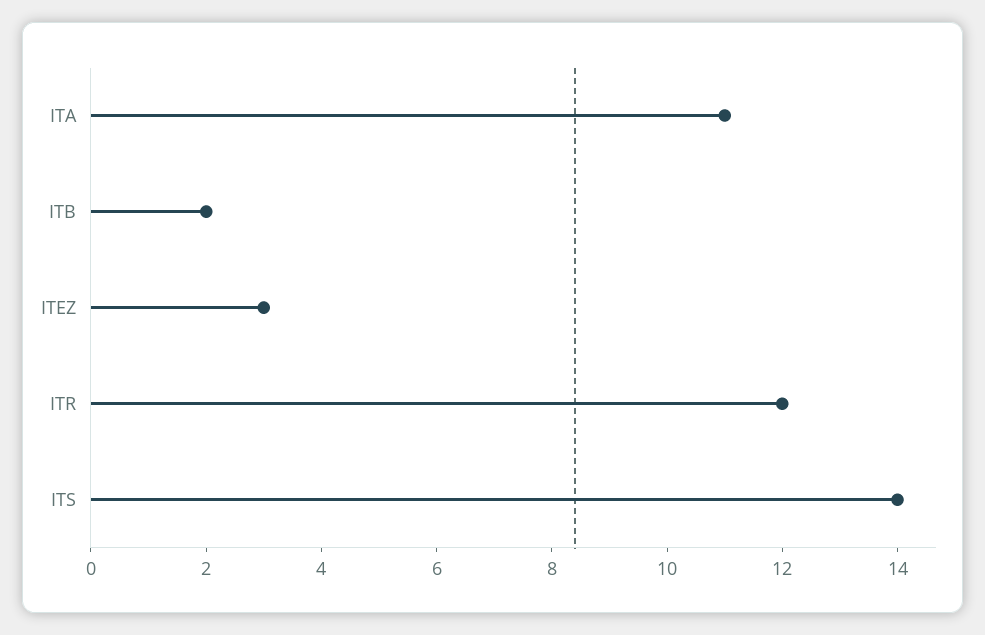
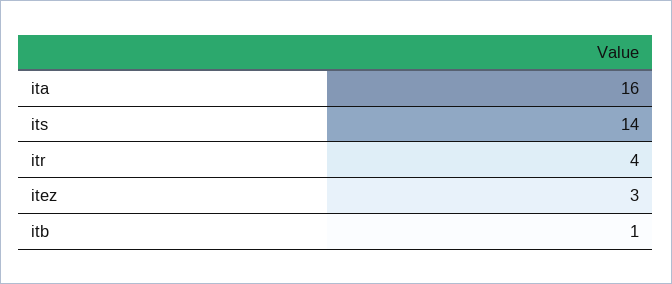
  {
-   "ITA": 11,
+   "ITA": 16,
-   "ITB": 2,
+   "ITB": 1,
    "ITEZ": 3,
-   "ITR": 12,
+   "ITR": 4,
    "ITS": 14
  }

